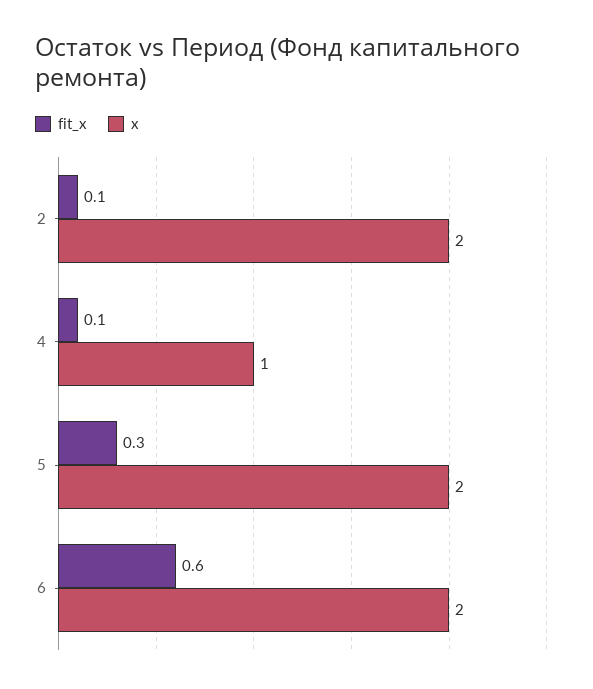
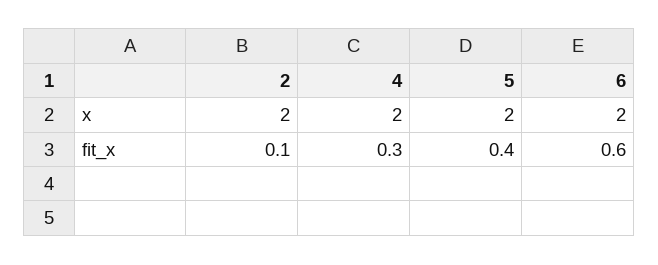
  {
    "fit_x": {
      "2": 0.1,
-     "4": 0.1,
+     "4": 0.3,
-     "5": 0.3,
+     "5": 0.4,
      "6": 0.6
    },
    "x": {
      "2": 2,
-     "4": 1,
+     "4": 2,
      "5": 2,
      "6": 2
    }
  }

